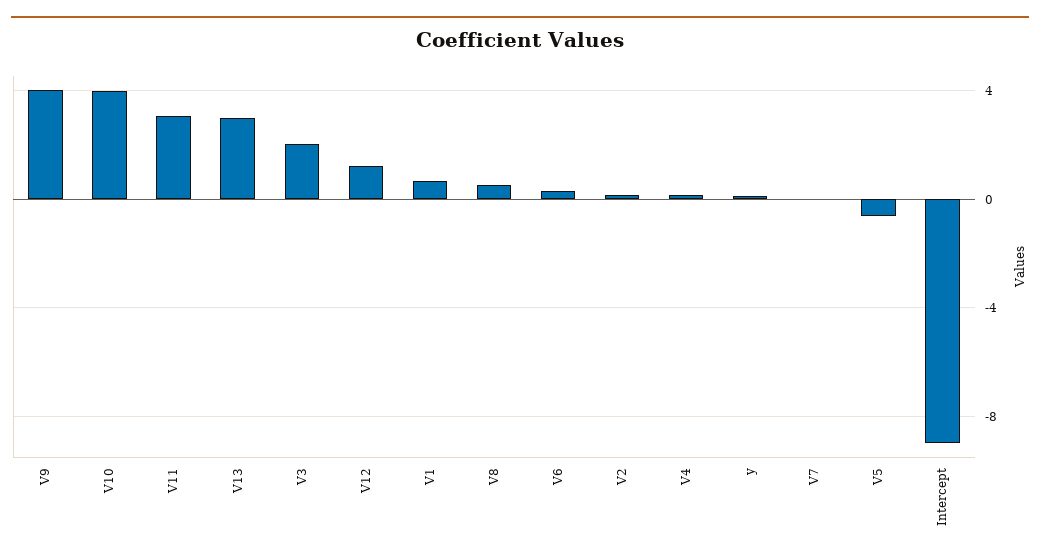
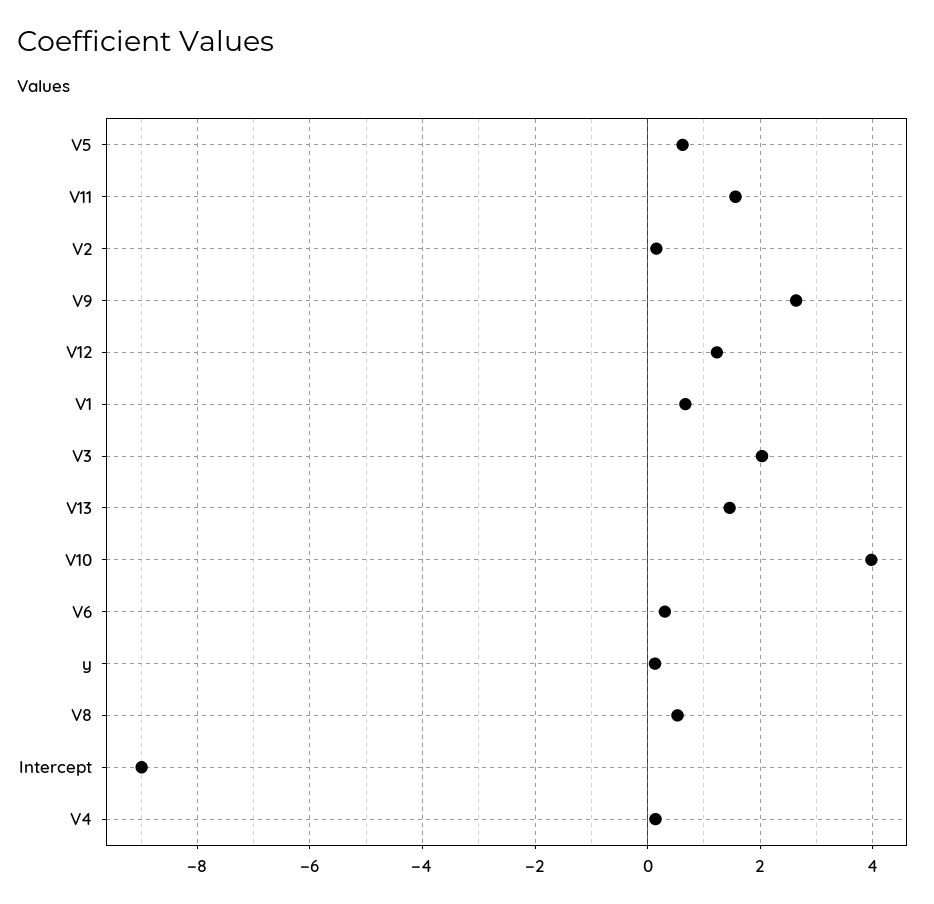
  {
-   "V9": 4,
+   "V9": 2.6,
    "V10": 4,
-   "V11": 3,
+   "V11": 1.6,
-   "V13": 3,
+   "V13": 1.4,
    "V3": 2,
    "V12": 1.2,
    "V1": 0.6,
    "V8": 0.6,
    "V6": 0.4,
    "V2": 0.2,
    "V4": 0.2,
    "y": 0.2,
-   "V7": 0,
-   "V5": -0.5,
+   "V5": 0.6,
    "Intercept": -9
  }

